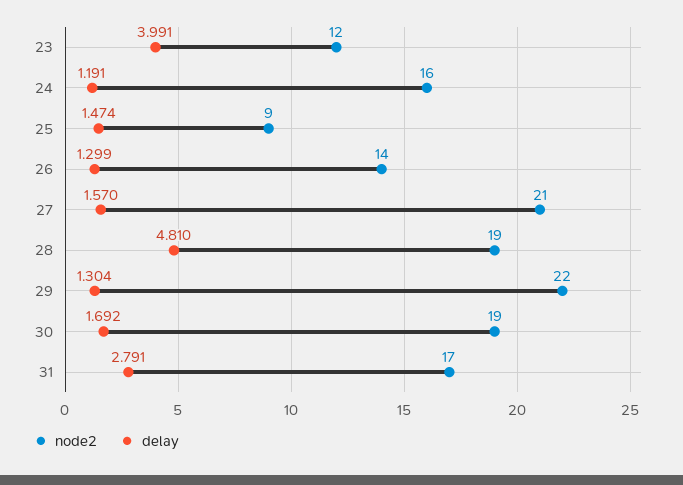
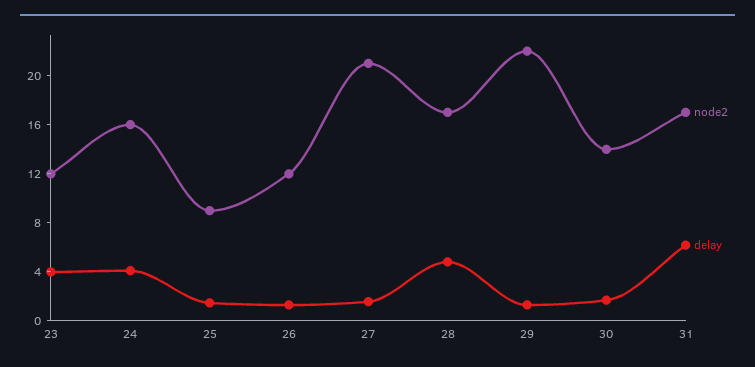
  {
    "node2": {
      "23": 12,
      "24": 16,
      "25": 9,
-     "26": 14,
+     "26": 12,
      "27": 21,
-     "28": 19,
+     "28": 17,
      "29": 22,
-     "30": 19,
+     "30": 14,
      "31": 17
    },
    "delay": {
      "23": 3.991,
-     "24": 1.191,
+     "24": 4,
      "25": 1.474,
      "26": 1.299,
      "27": 1.57,
      "28": 4.81,
      "29": 1.304,
      "30": 1.692,
-     "31": 2.791
+     "31": 6
    }
  }

